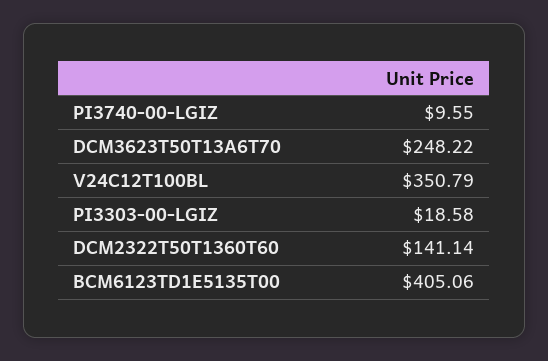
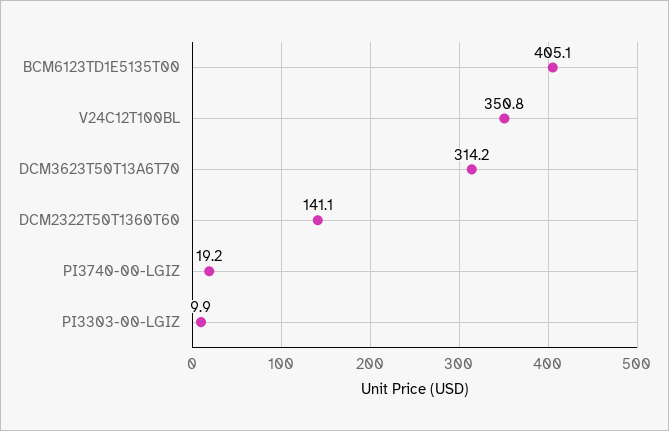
  {
-   "PI3740-00-LGIZ": 9.55,
+   "PI3740-00-LGIZ": 19.2,
-   "DCM3623T50T13A6T70": 248.22,
+   "DCM3623T50T13A6T70": 314.2,
    "V24C12T100BL": 350.79,
-   "PI3303-00-LGIZ": 18.58,
+   "PI3303-00-LGIZ": 9.9,
    "DCM2322T50T1360T60": 141.14,
    "BCM6123TD1E5135T00": 405.06
  }

